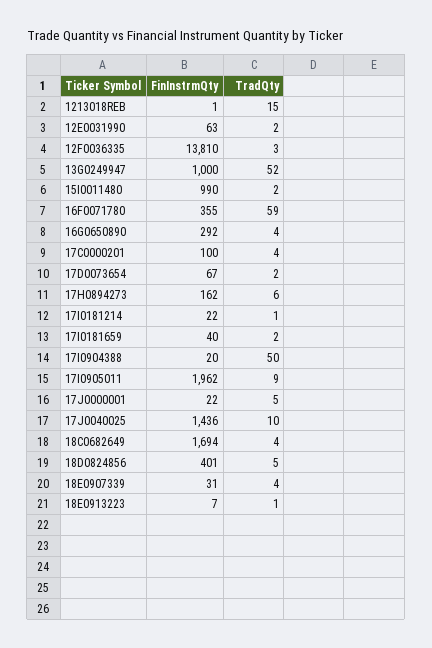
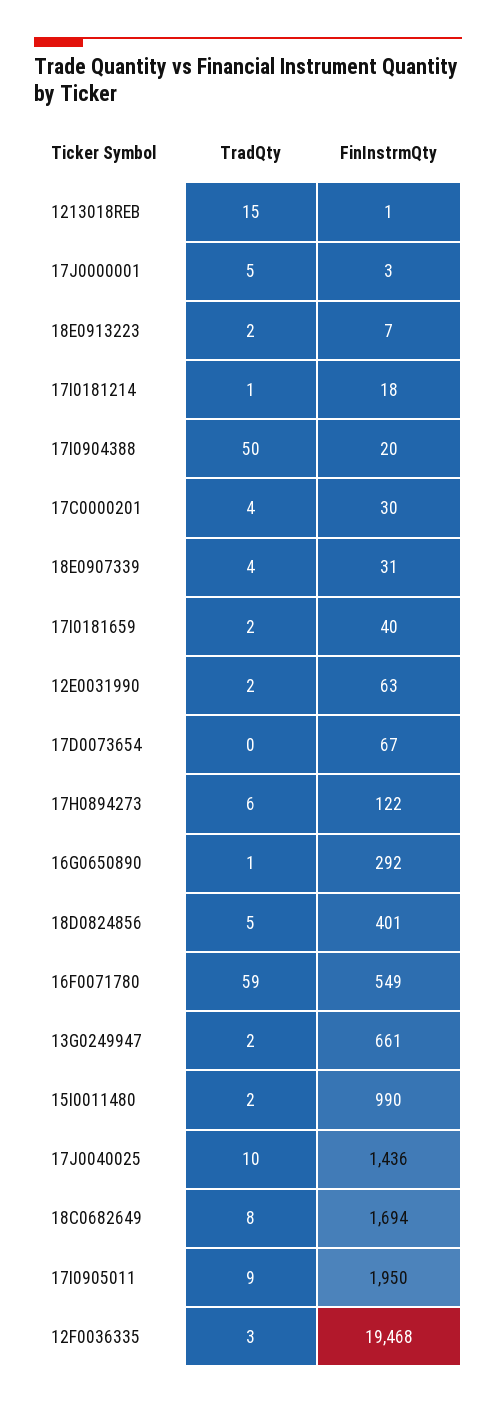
  {
    "FinInstrmQty": {
      "1213018REB": 1,
      "12E0031990": 63,
-     "12F0036335": 13810,
+     "12F0036335": 19468,
-     "13G0249947": 1000,
+     "13G0249947": 661,
      "15I0011480": 990,
-     "16F0071780": 355,
+     "16F0071780": 549,
      "16G0650890": 292,
-     "17C0000201": 100,
+     "17C0000201": 30,
      "17D0073654": 67,
-     "17H0894273": 162,
+     "17H0894273": 122,
-     "17I0181214": 22,
+     "17I0181214": 18,
      "17I0181659": 40,
      "17I0904388": 20,
-     "17I0905011": 1962,
+     "17I0905011": 1950,
-     "17J0000001": 22,
+     "17J0000001": 3,
      "17J0040025": 1436,
      "18C0682649": 1694,
      "18D0824856": 401,
      "18E0907339": 31,
      "18E0913223": 7
    },
    "TradQty": {
      "1213018REB": 15,
      "12E0031990": 2,
      "12F0036335": 3,
-     "13G0249947": 52,
+     "13G0249947": 2,
      "15I0011480": 2,
      "16F0071780": 59,
-     "16G0650890": 4,
+     "16G0650890": 1,
      "17C0000201": 4,
-     "17D0073654": 2,
+     "17D0073654": 0,
      "17H0894273": 6,
      "17I0181214": 1,
      "17I0181659": 2,
      "17I0904388": 50,
      "17I0905011": 9,
      "17J0000001": 5,
      "17J0040025": 10,
-     "18C0682649": 4,
+     "18C0682649": 8,
      "18D0824856": 5,
      "18E0907339": 4,
-     "18E0913223": 1
+     "18E0913223": 2
    }
  }

